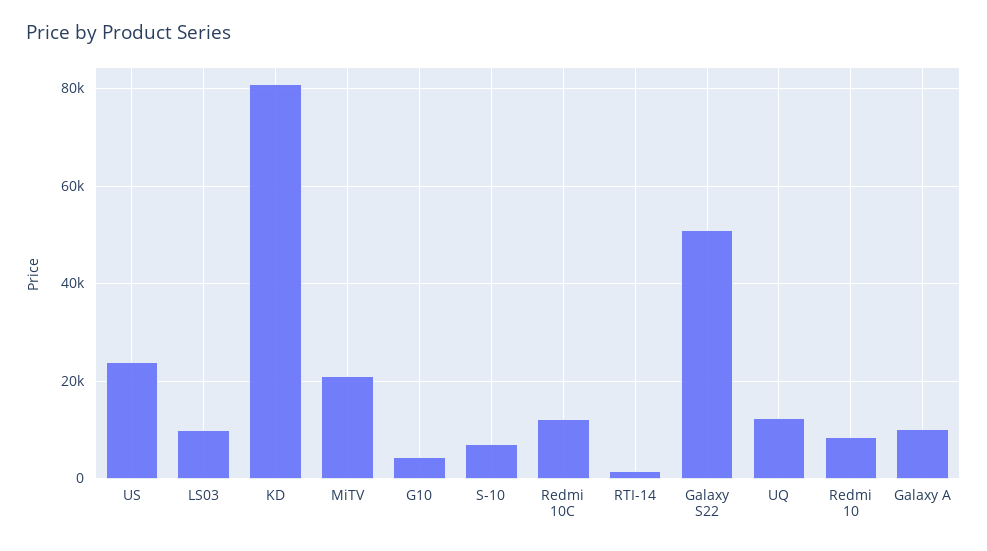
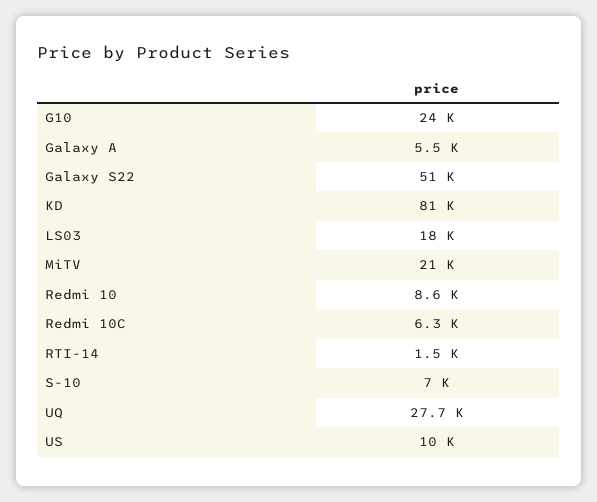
  {
-   "US": 24000,
+   "US": 10000,
-   "LS03": 10000,
+   "LS03": 18000,
    "KD": 81000,
    "MiTV": 21000,
-   "G10": 4000,
+   "G10": 24000,
    "S-10": 7000,
-   "Redmi 10C": 12000,
+   "Redmi 10C": 6300,
    "RTI-14": 1500,
    "Galaxy S22": 51000,
-   "UQ": 12000,
+   "UQ": 27700,
    "Redmi 10": 8600,
-   "Galaxy A": 10000
+   "Galaxy A": 5500
  }

